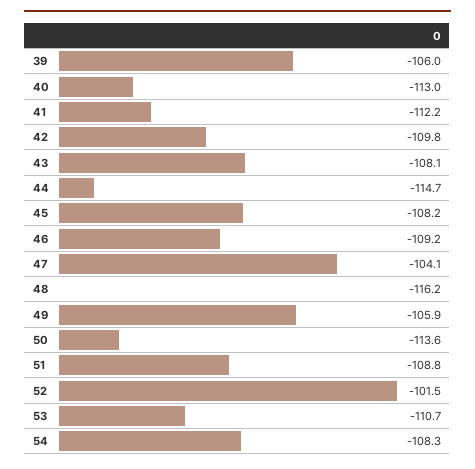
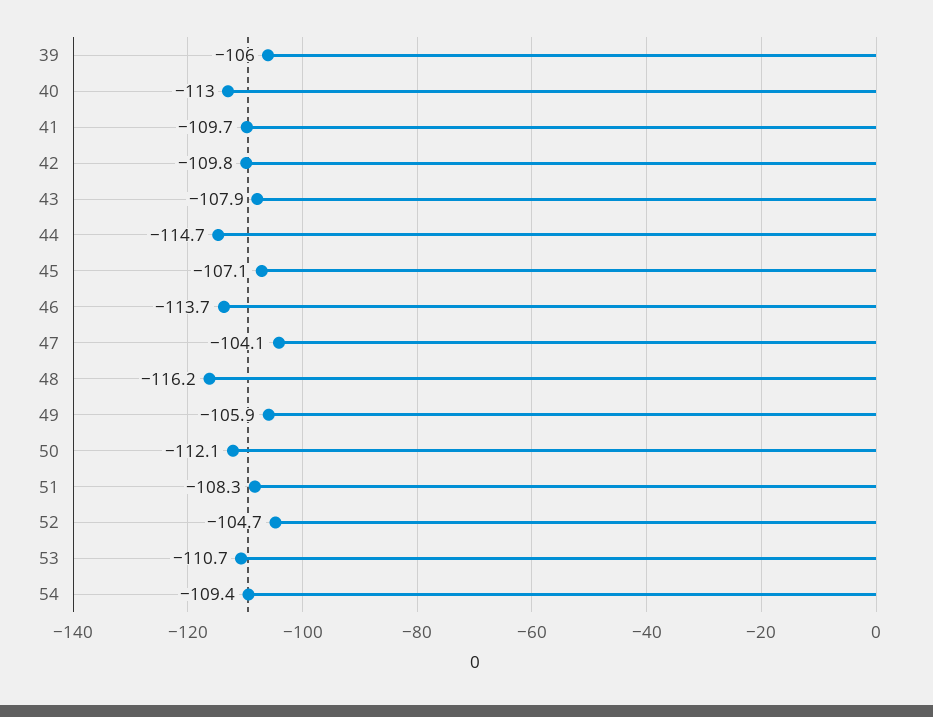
  {
    "39": -106,
    "40": -113,
-   "41": -112.2,
+   "41": -109.7,
    "42": -109.8,
-   "43": -108.1,
+   "43": -107.9,
    "44": -114.7,
-   "45": -108.2,
+   "45": -107.1,
-   "46": -109.2,
+   "46": -113.7,
    "47": -104.1,
    "48": -116.2,
    "49": -105.9,
-   "50": -113.6,
+   "50": -112.1,
-   "51": -108.8,
+   "51": -108.3,
-   "52": -101.5,
+   "52": -104.7,
    "53": -110.7,
-   "54": -108.3
+   "54": -109.4
  }

